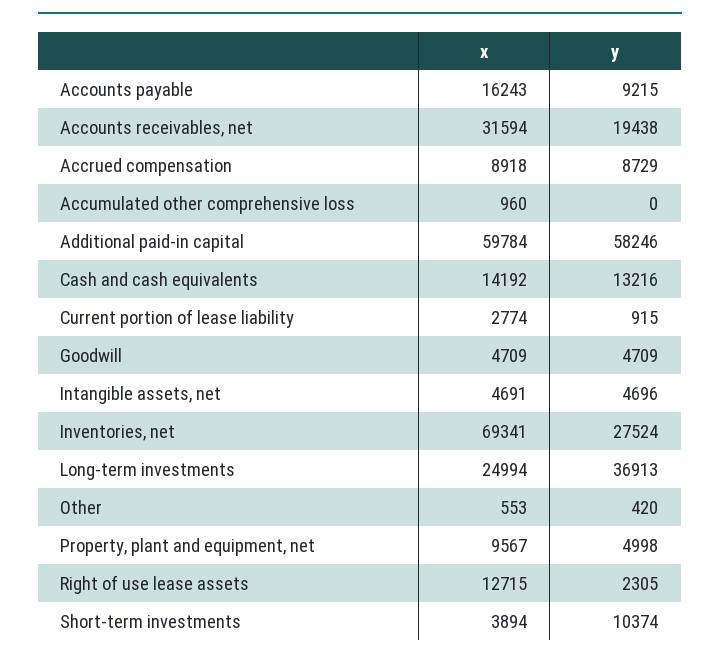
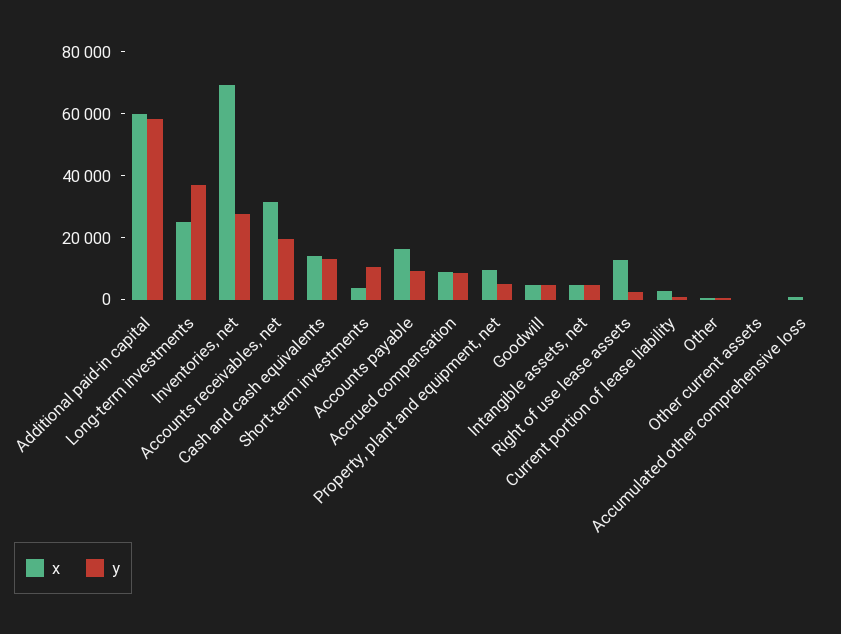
  {
    "x": {
      "Accounts payable": 16243,
      "Accounts receivables, net": 31594,
      "Accrued compensation": 8918,
      "Accumulated other comprehensive loss": 960,
      "Additional paid-in capital": 59784,
      "Cash and cash equivalents": 14192,
      "Current portion of lease liability": 2774,
      "Goodwill": 4709,
      "Intangible assets, net": 4691,
      "Inventories, net": 69341,
      "Long-term investments": 24994,
      "Other": 553,
      "Property, plant and equipment, net": 9567,
      "Right of use lease assets": 12715,
-     "Short-term investments": 3894
+     "Short-term investments": 3894,
+     "Other current assets": 0
    },
    "y": {
      "Accounts payable": 9215,
      "Accounts receivables, net": 19438,
      "Accrued compensation": 8729,
      "Accumulated other comprehensive loss": 0,
      "Additional paid-in capital": 58246,
      "Cash and cash equivalents": 13216,
      "Current portion of lease liability": 915,
      "Goodwill": 4709,
      "Intangible assets, net": 4696,
      "Inventories, net": 27524,
      "Long-term investments": 36913,
      "Other": 420,
      "Property, plant and equipment, net": 4998,
      "Right of use lease assets": 2305,
-     "Short-term investments": 10374
+     "Short-term investments": 10374,
+     "Other current assets": 0
    }
  }

